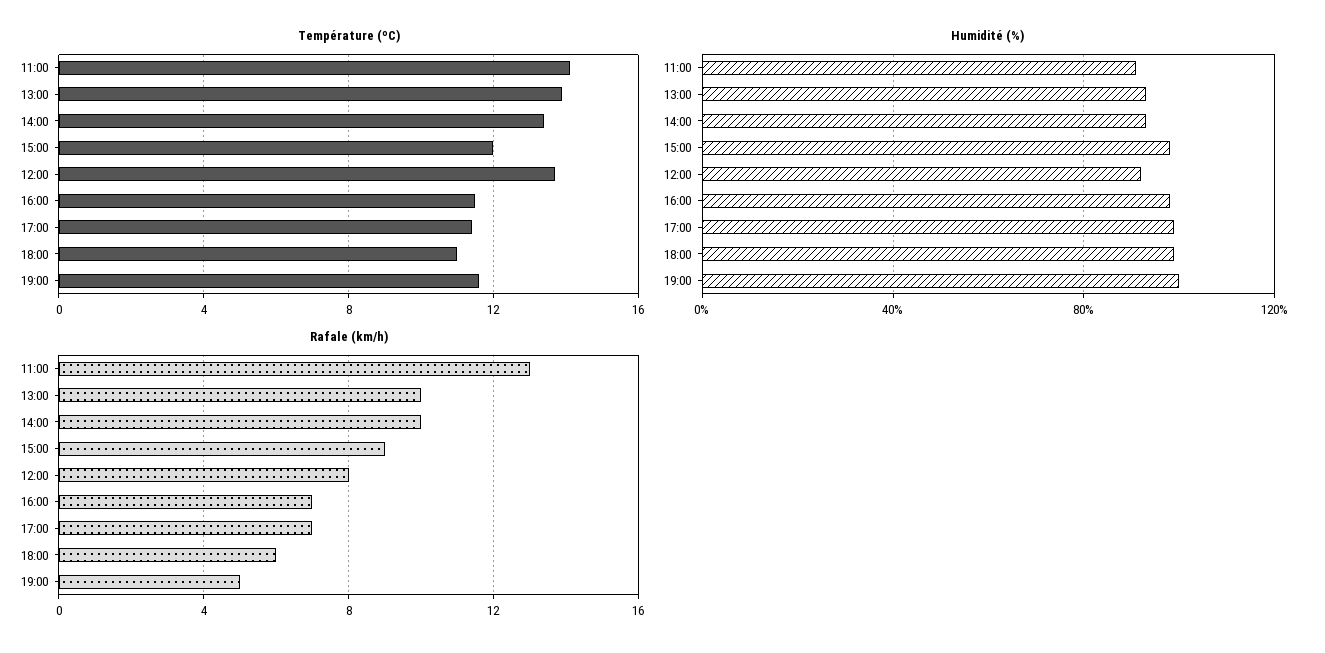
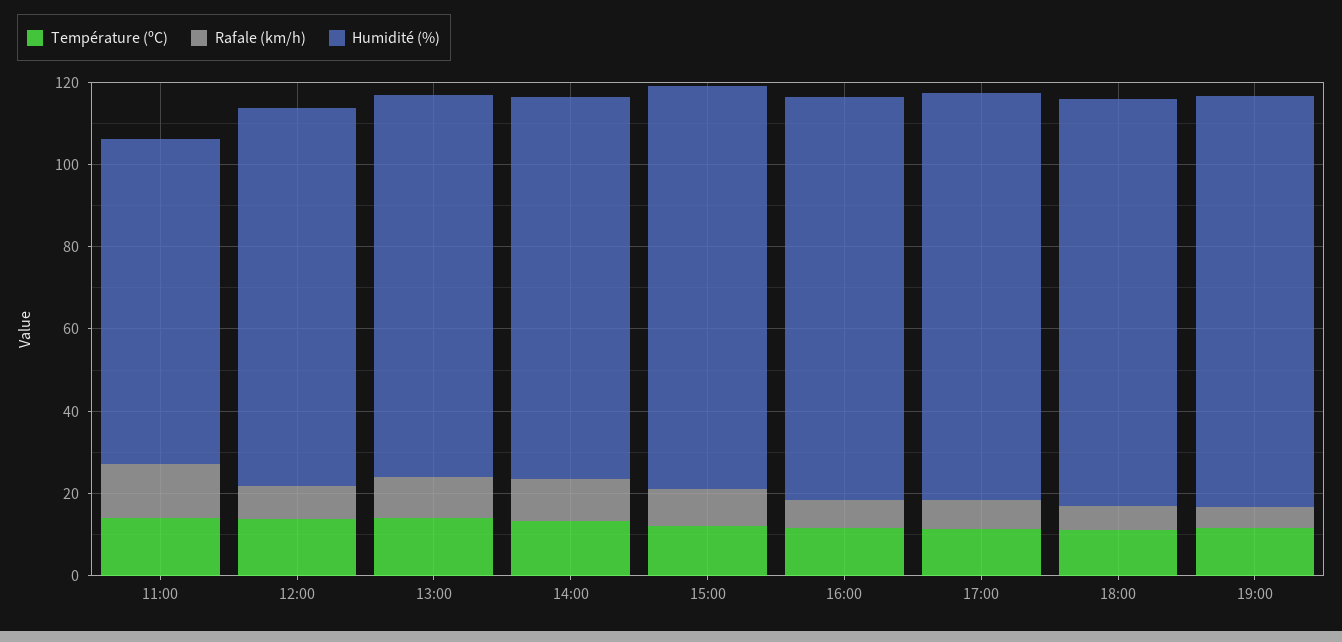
  {
    "Température (ºC)": {
      "11:00": 14,
      "13:00": 14,
      "14:00": 13.5,
      "15:00": 12,
      "12:00": 13.5,
      "16:00": 11.5,
      "17:00": 11.5,
      "18:00": 11,
      "19:00": 11.5
    },
    "Humidité (%)": {
-     "11:00": 90,
+     "11:00": 80,
      "13:00": 95,
      "14:00": 95,
      "15:00": 100,
      "12:00": 90,
      "16:00": 100,
      "17:00": 100,
      "18:00": 100,
      "19:00": 100
    },
    "Rafale (km/h)": {
      "11:00": 13,
      "13:00": 10,
      "14:00": 10,
      "15:00": 9,
      "12:00": 8,
      "16:00": 7,
      "17:00": 7,
      "18:00": 6,
      "19:00": 5
    }
  }

